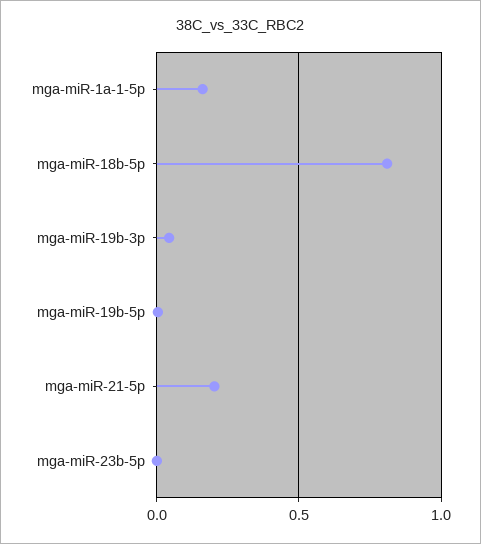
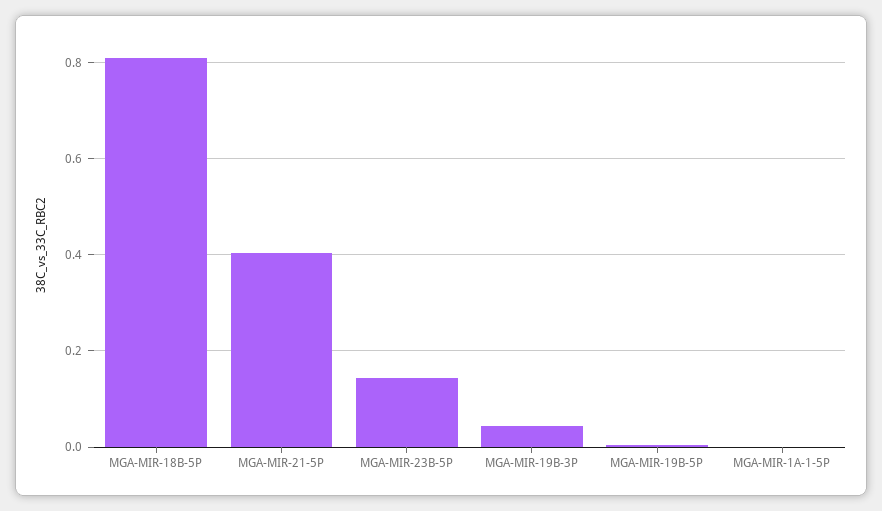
  {
-   "mga-miR-1a-1-5p": 0.15,
+   "mga-miR-1a-1-5p": 0,
    "mga-miR-18b-5p": 0.82,
    "mga-miR-19b-3p": 0.04,
    "mga-miR-19b-5p": 0,
-   "mga-miR-21-5p": 0.2,
+   "mga-miR-21-5p": 0.4,
-   "mga-miR-23b-5p": 0
+   "mga-miR-23b-5p": 0.14
  }

